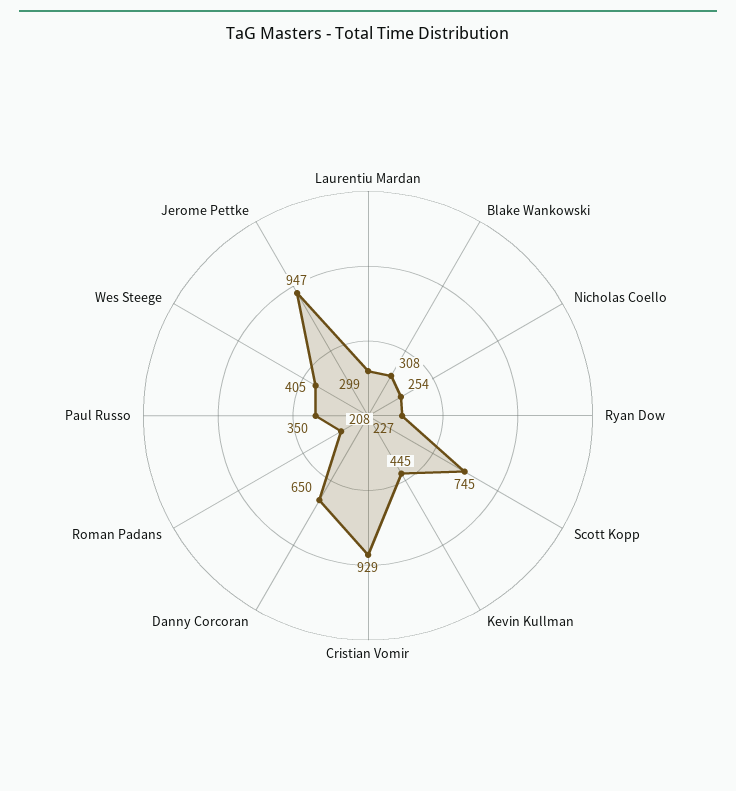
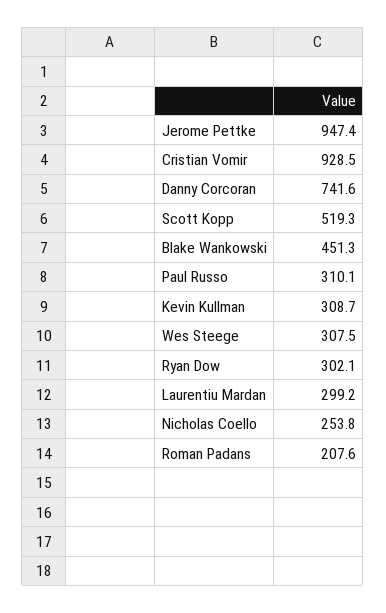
  {
    "Laurentiu Mardan": 299.2,
-   "Blake Wankowski": 308,
+   "Blake Wankowski": 451.3,
    "Nicholas Coello": 253.8,
-   "Ryan Dow": 227,
+   "Ryan Dow": 302.1,
-   "Scott Kopp": 745,
+   "Scott Kopp": 519.3,
-   "Kevin Kullman": 445,
+   "Kevin Kullman": 308.7,
    "Cristian Vomir": 928.5,
-   "Danny Corcoran": 650,
+   "Danny Corcoran": 741.6,
    "Roman Padans": 207.6,
-   "Paul Russo": 350,
+   "Paul Russo": 310.1,
-   "Wes Steege": 405,
+   "Wes Steege": 307.5,
    "Jerome Pettke": 947.4
  }

